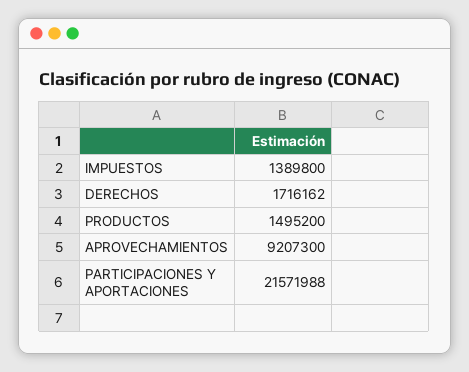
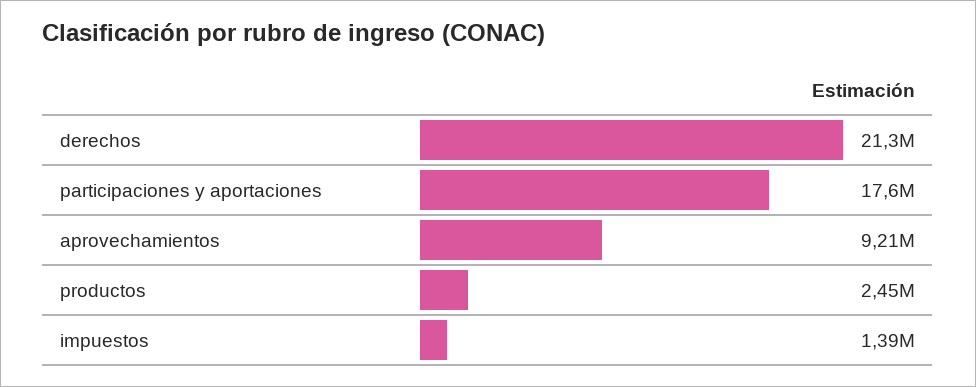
  {
    "IMPUESTOS": 1389800,
-   "DERECHOS": 1716162,
+   "DERECHOS": 21300000,
-   "PRODUCTOS": 1495200,
+   "PRODUCTOS": 2450000,
    "APROVECHAMIENTOS": 9207300,
-   "PARTICIPACIONES Y APORTACIONES": 21571988
+   "PARTICIPACIONES Y APORTACIONES": 17600000
  }

